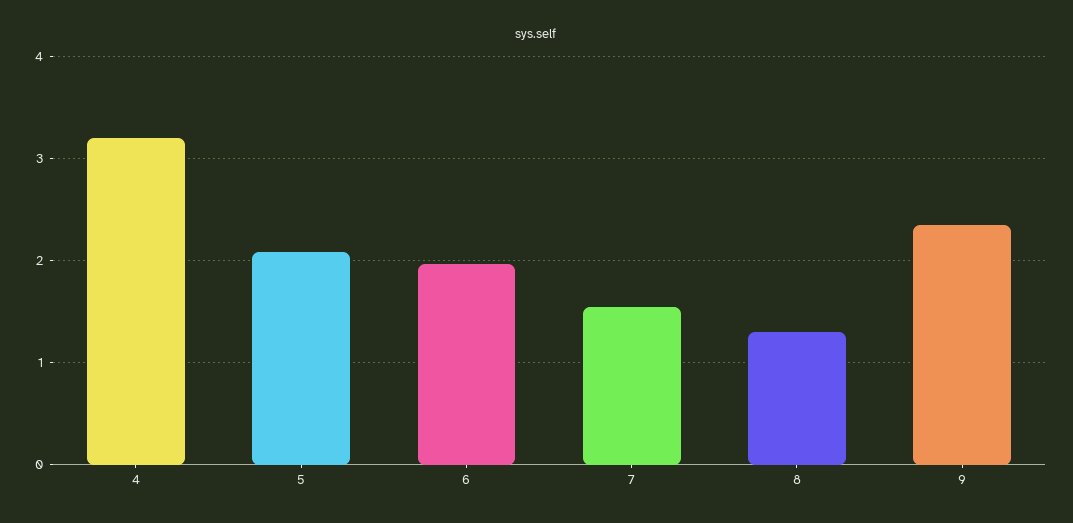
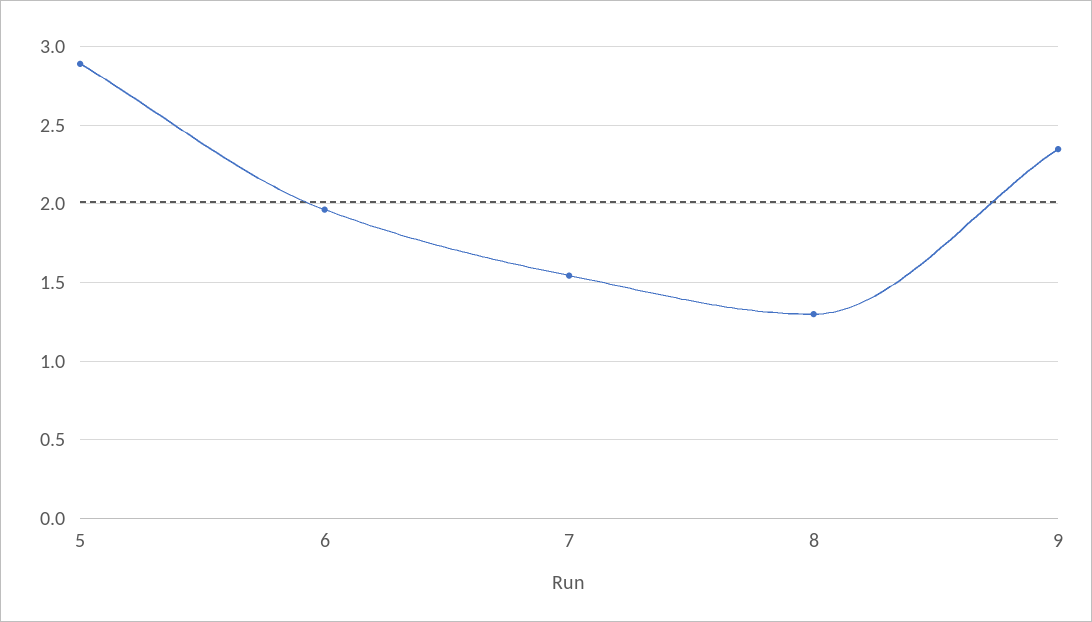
  {
-   "4": 3.2,
-   "5": 2.1,
+   "5": 2.9,
    "6": 1.95,
    "7": 1.55,
    "8": 1.3,
    "9": 2.35
  }

